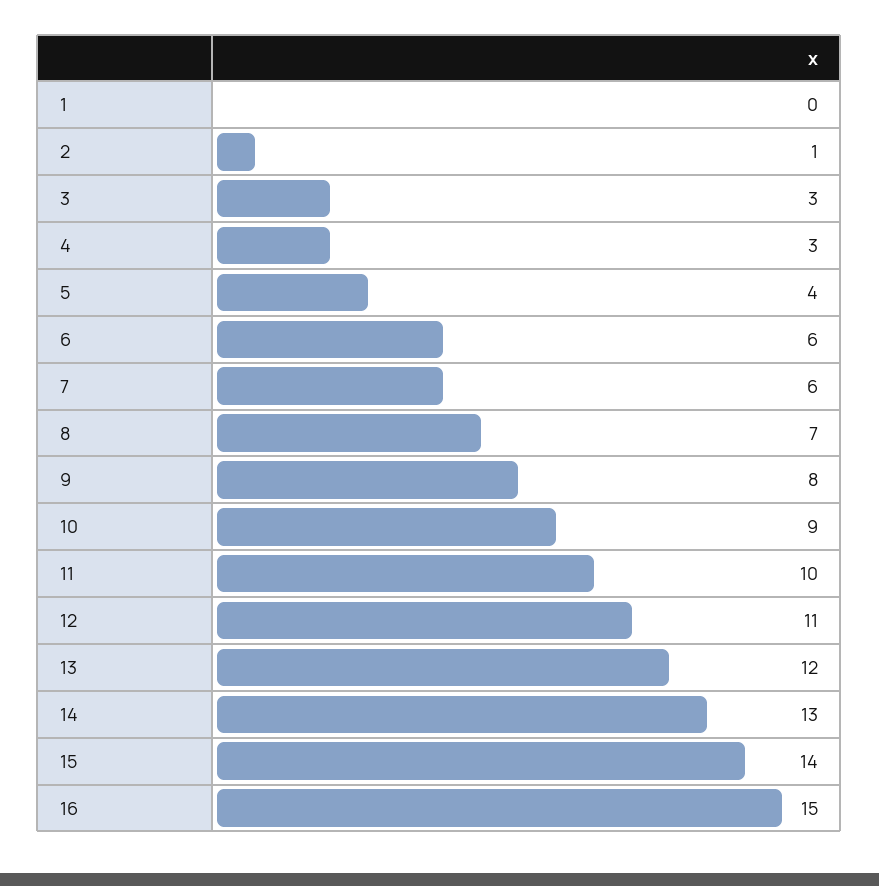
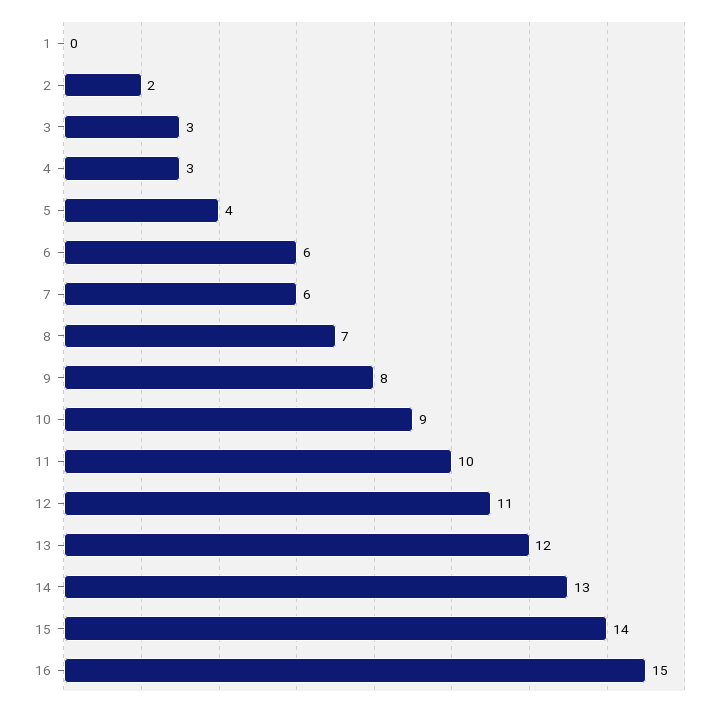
  {
    "1": 0,
-   "2": 1,
+   "2": 2,
    "3": 3,
    "4": 3,
    "5": 4,
    "6": 6,
    "7": 6,
    "8": 7,
    "9": 8,
    "10": 9,
    "11": 10,
    "12": 11,
    "13": 12,
    "14": 13,
    "15": 14,
    "16": 15
  }

